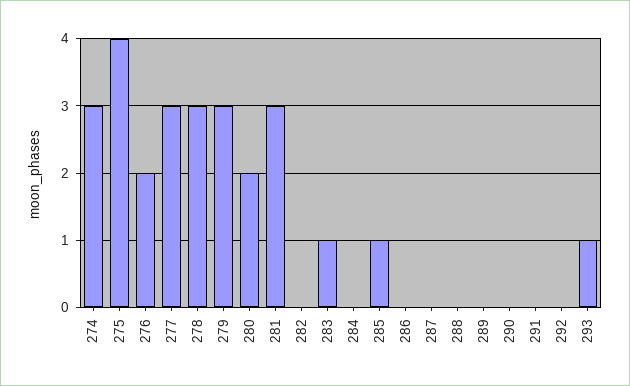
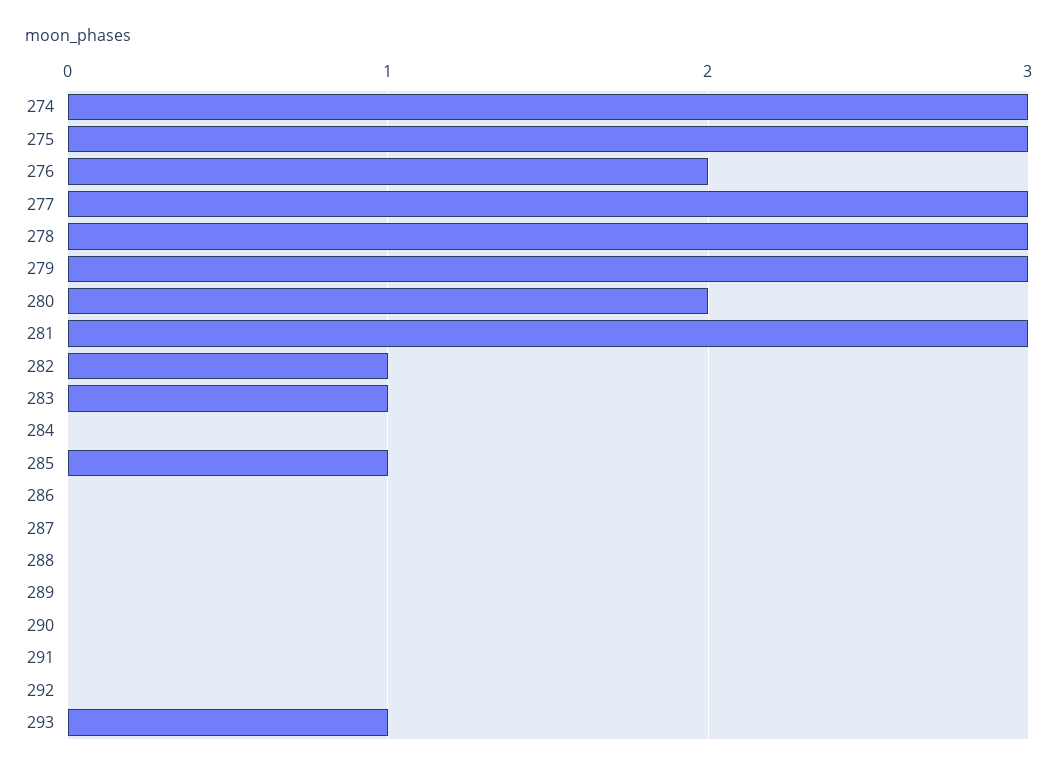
  {
    "274": 3,
-   "275": 4,
+   "275": 3,
    "276": 2,
    "277": 3,
    "278": 3,
    "279": 3,
    "280": 2,
    "281": 3,
-   "282": 0,
+   "282": 1,
    "283": 1,
    "284": 0,
    "285": 1,
    "286": 0,
    "287": 0,
    "288": 0,
    "289": 0,
    "290": 0,
    "291": 0,
    "292": 0,
    "293": 1
  }

